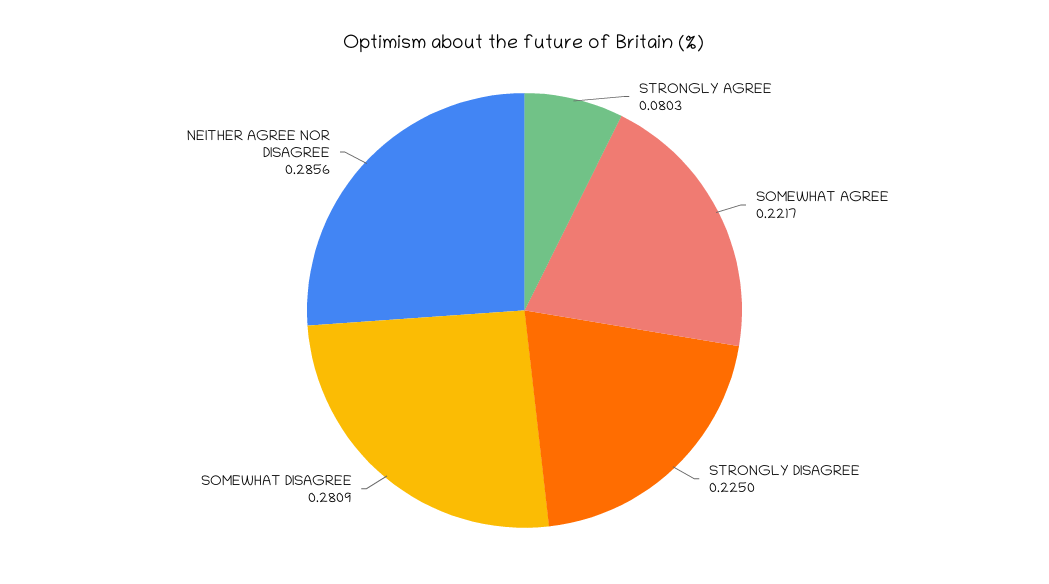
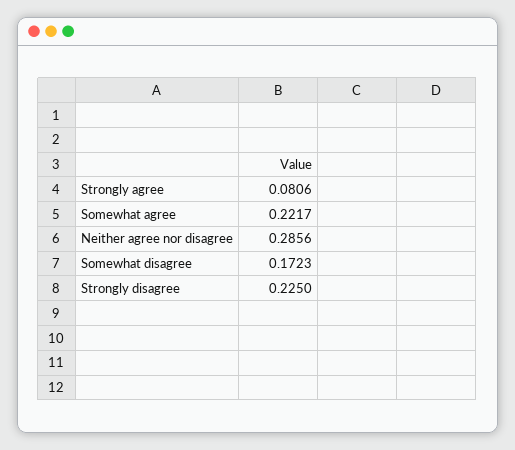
  {
-   "STRONGLY AGREE": 0.0803,
+   "STRONGLY AGREE": 0.0806,
    "SOMEWHAT AGREE": 0.2217,
    "STRONGLY DISAGREE": 0.225,
-   "SOMEWHAT DISAGREE": 0.2809,
+   "SOMEWHAT DISAGREE": 0.1723,
    "NEITHER AGREE NOR DISAGREE": 0.2856
  }

